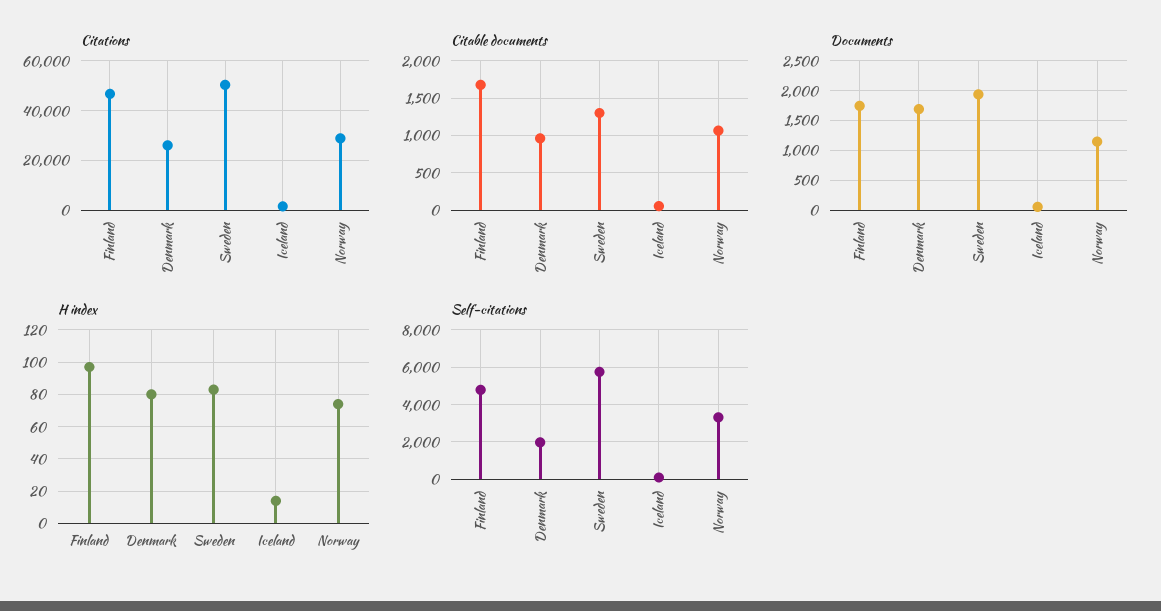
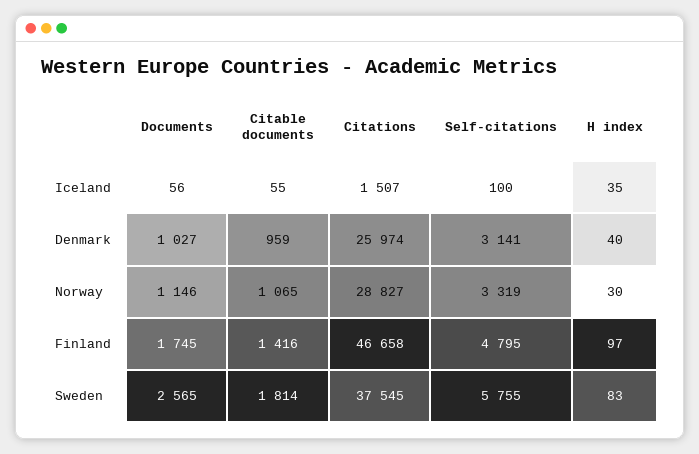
  {
    "Citations": {
      "Finland": 46658,
      "Denmark": 25974,
-     "Sweden": 50000,
+     "Sweden": 37545,
      "Iceland": 1507,
      "Norway": 28827
    },
    "Citable documents": {
-     "Finland": 1700,
+     "Finland": 1416,
      "Denmark": 959,
-     "Sweden": 1300,
+     "Sweden": 1814,
      "Iceland": 55,
      "Norway": 1065
    },
    "Documents": {
      "Finland": 1745,
-     "Denmark": 1750,
+     "Denmark": 1027,
-     "Sweden": 2000,
+     "Sweden": 2565,
      "Iceland": 56,
      "Norway": 1146
    },
    "H index": {
      "Finland": 97,
-     "Denmark": 80,
+     "Denmark": 40,
      "Sweden": 83,
-     "Iceland": 15,
+     "Iceland": 35,
-     "Norway": 75
+     "Norway": 30
    },
    "Self-citations": {
      "Finland": 4795,
-     "Denmark": 2000,
+     "Denmark": 3141,
      "Sweden": 5755,
      "Iceland": 100,
      "Norway": 3319
    }
  }

